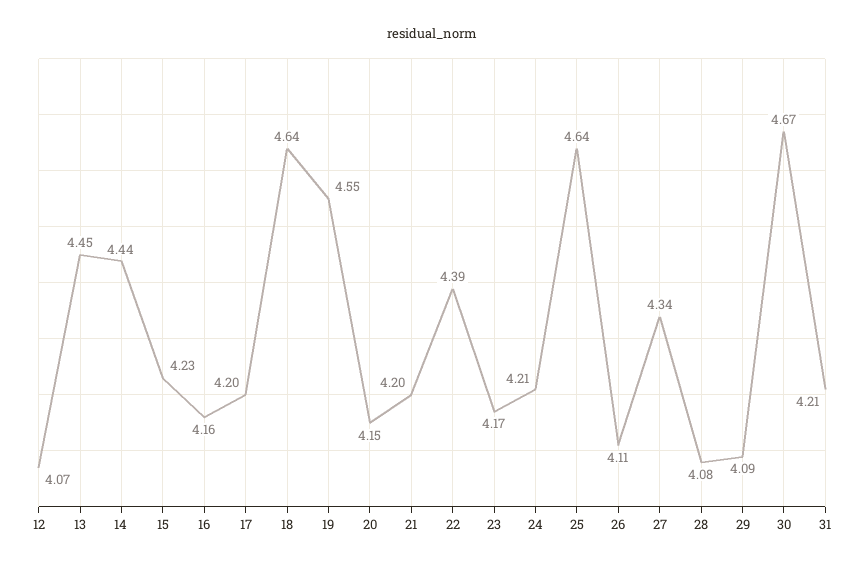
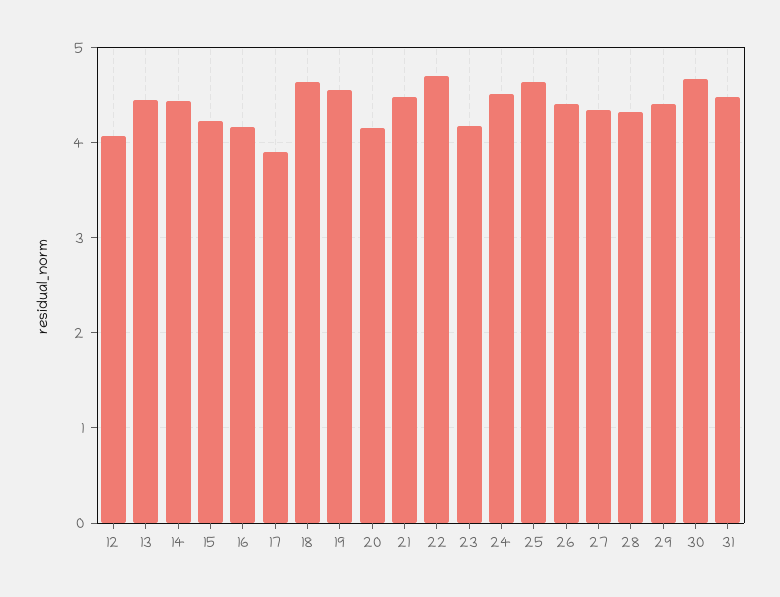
  {
    "12": 4.07,
    "13": 4.45,
    "14": 4.44,
    "15": 4.23,
    "16": 4.16,
-   "17": 4.2,
+   "17": 3.9,
    "18": 4.64,
    "19": 4.55,
    "20": 4.15,
-   "21": 4.2,
+   "21": 4.5,
-   "22": 4.39,
+   "22": 4.7,
    "23": 4.17,
-   "24": 4.21,
+   "24": 4.5,
    "25": 4.64,
-   "26": 4.11,
+   "26": 4.4,
    "27": 4.34,
-   "28": 4.08,
+   "28": 4.3,
-   "29": 4.09,
+   "29": 4.4,
    "30": 4.67,
-   "31": 4.21
+   "31": 4.5
  }

